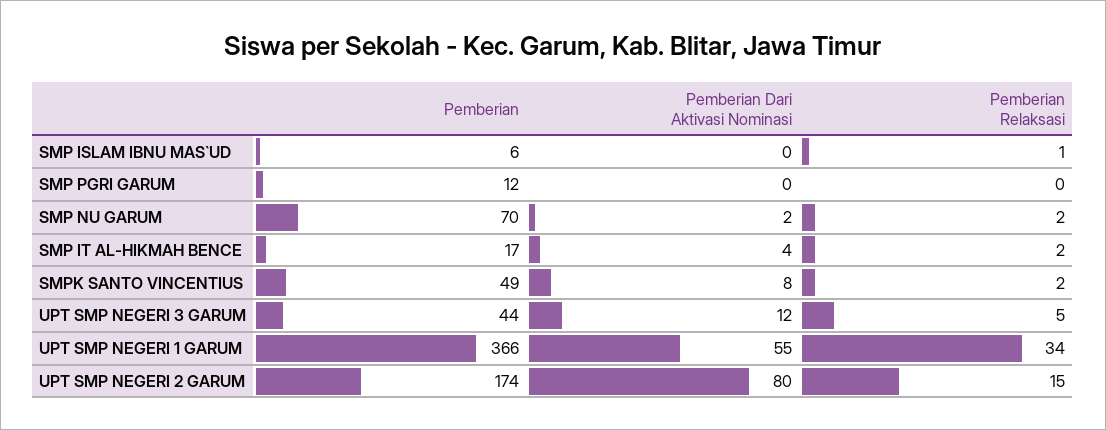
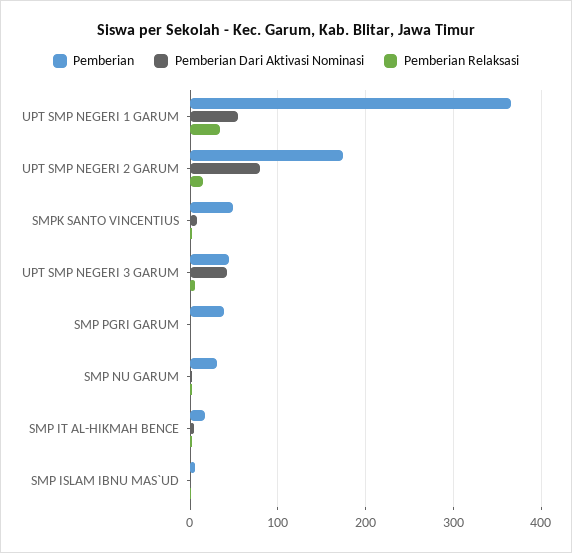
  {
    "Pemberian": {
      "SMP ISLAM IBNU MAS`UD": 6,
-     "SMP PGRI GARUM": 12,
+     "SMP PGRI GARUM": 40,
-     "SMP NU GARUM": 70,
+     "SMP NU GARUM": 30,
      "SMP IT AL-HIKMAH BENCE": 17,
      "SMPK SANTO VINCENTIUS": 49,
      "UPT SMP NEGERI 3 GARUM": 44,
      "UPT SMP NEGERI 1 GARUM": 366,
      "UPT SMP NEGERI 2 GARUM": 174
    },
    "Pemberian Dari Aktivasi Nominasi": {
      "SMP ISLAM IBNU MAS`UD": 0,
      "SMP PGRI GARUM": 0,
      "SMP NU GARUM": 2,
      "SMP IT AL-HIKMAH BENCE": 4,
      "SMPK SANTO VINCENTIUS": 8,
-     "UPT SMP NEGERI 3 GARUM": 12,
+     "UPT SMP NEGERI 3 GARUM": 40,
      "UPT SMP NEGERI 1 GARUM": 55,
      "UPT SMP NEGERI 2 GARUM": 80
    },
    "Pemberian Relaksasi": {
      "SMP ISLAM IBNU MAS`UD": 1,
      "SMP PGRI GARUM": 0,
      "SMP NU GARUM": 2,
      "SMP IT AL-HIKMAH BENCE": 2,
      "SMPK SANTO VINCENTIUS": 2,
      "UPT SMP NEGERI 3 GARUM": 5,
      "UPT SMP NEGERI 1 GARUM": 34,
      "UPT SMP NEGERI 2 GARUM": 15
    }
  }

